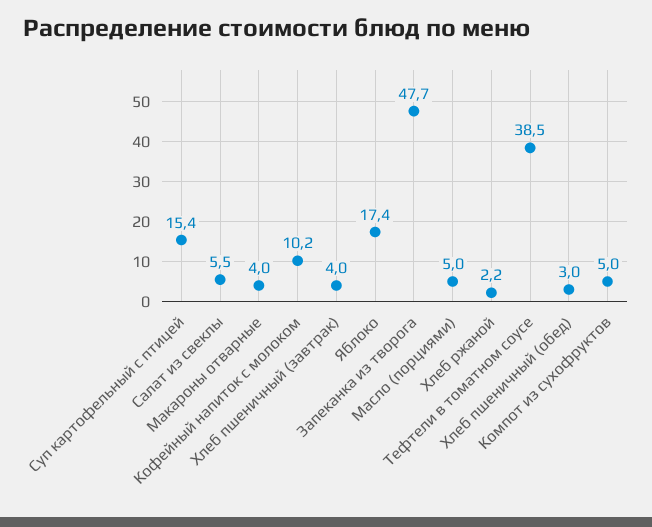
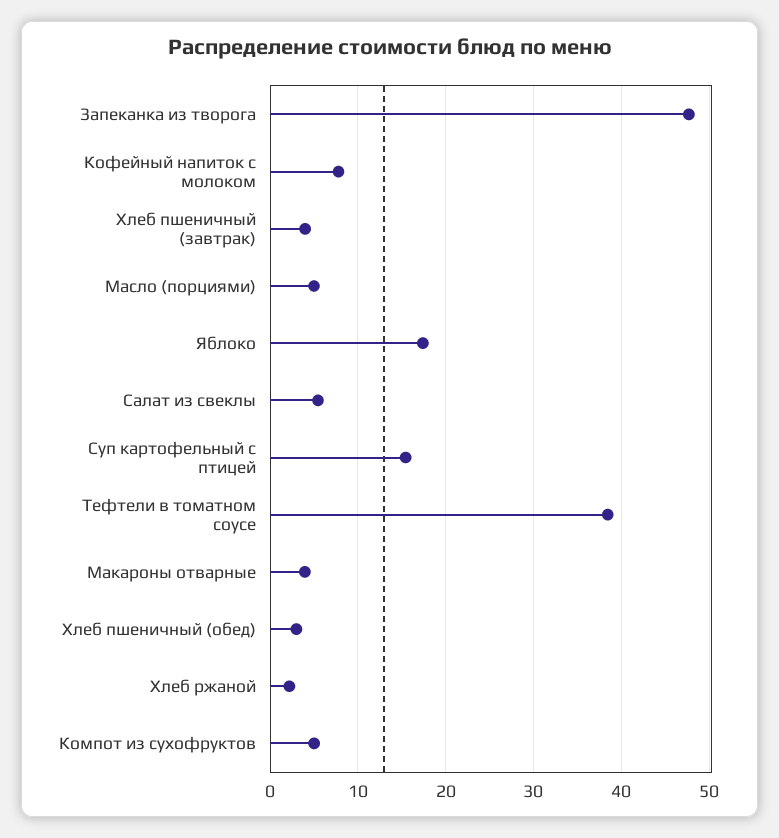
  {
    "Суп картофельный с птицей": 15.4,
    "Салат из свеклы": 5.5,
    "Макароны отварные": 4,
-   "Кофейный напиток с молоком": 10.2,
+   "Кофейный напиток с молоком": 8,
    "Хлеб пшеничный (завтрак)": 4,
    "Яблоко": 17.4,
    "Запеканка из творога": 47.7,
    "Масло (порциями)": 5,
    "Хлеб ржаной": 2.2,
    "Тефтели в томатном соусе": 38.5,
    "Хлеб пшеничный (обед)": 3,
    "Компот из сухофруктов": 5
  }

